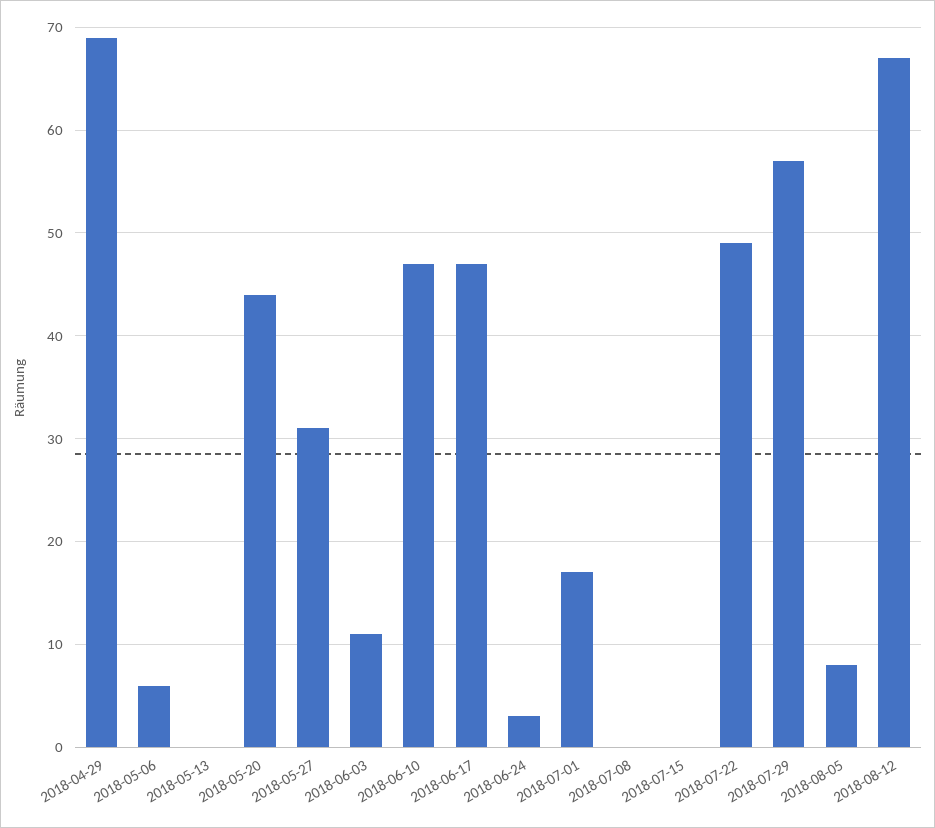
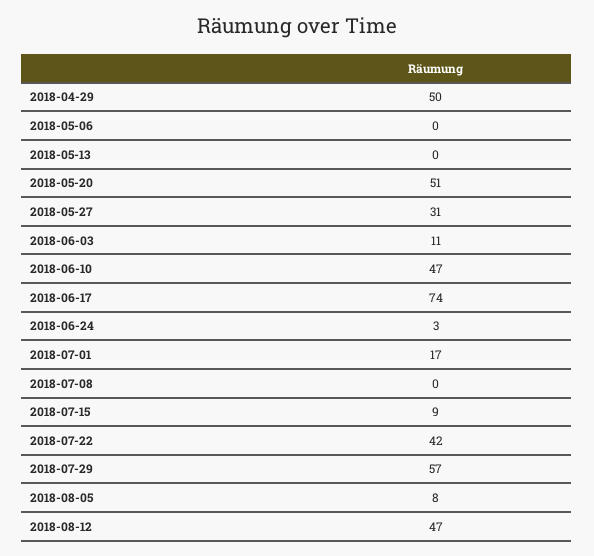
  {
-   "2018-04-29": 69,
+   "2018-04-29": 50,
-   "2018-05-06": 6,
+   "2018-05-06": 0,
    "2018-05-13": 0,
-   "2018-05-20": 44,
+   "2018-05-20": 51,
    "2018-05-27": 31,
    "2018-06-03": 11,
    "2018-06-10": 47,
-   "2018-06-17": 47,
+   "2018-06-17": 74,
    "2018-06-24": 3,
    "2018-07-01": 17,
    "2018-07-08": 0,
-   "2018-07-15": 0,
+   "2018-07-15": 9,
-   "2018-07-22": 49,
+   "2018-07-22": 42,
    "2018-07-29": 57,
    "2018-08-05": 8,
-   "2018-08-12": 67
+   "2018-08-12": 47
  }

